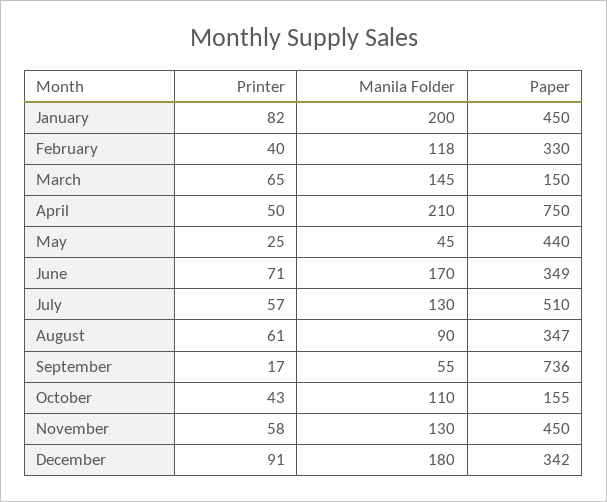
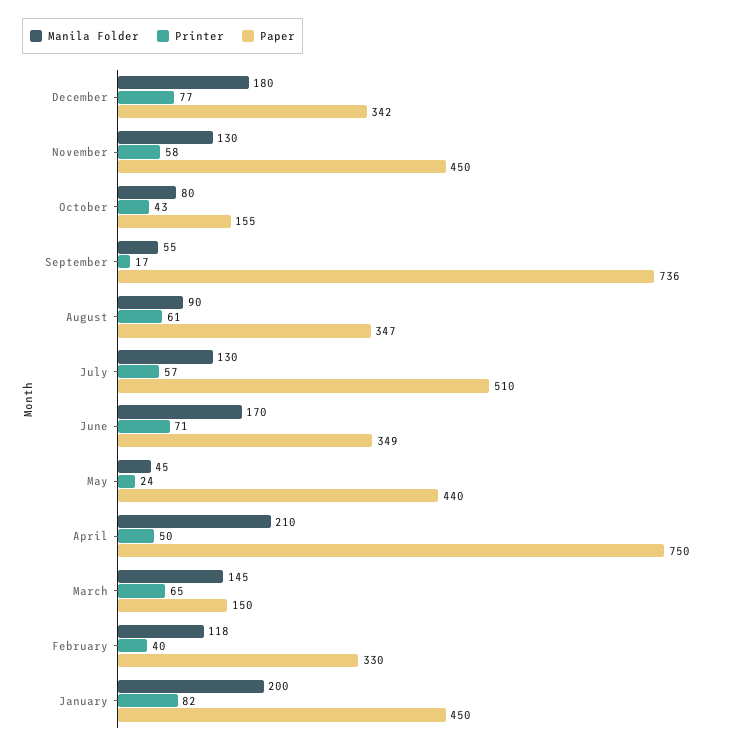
  {
    "Printer": {
      "January": 82,
      "February": 40,
      "March": 65,
      "April": 50,
-     "May": 25,
+     "May": 24,
      "June": 71,
      "July": 57,
      "August": 61,
      "September": 17,
      "October": 43,
      "November": 58,
-     "December": 91
+     "December": 77
    },
    "Manila Folder": {
      "January": 200,
      "February": 118,
      "March": 145,
      "April": 210,
      "May": 45,
      "June": 170,
      "July": 130,
      "August": 90,
      "September": 55,
-     "October": 110,
+     "October": 80,
      "November": 130,
      "December": 180
    },
    "Paper": {
      "January": 450,
      "February": 330,
      "March": 150,
      "April": 750,
      "May": 440,
      "June": 349,
      "July": 510,
      "August": 347,
      "September": 736,
      "October": 155,
      "November": 450,
      "December": 342
    }
  }

